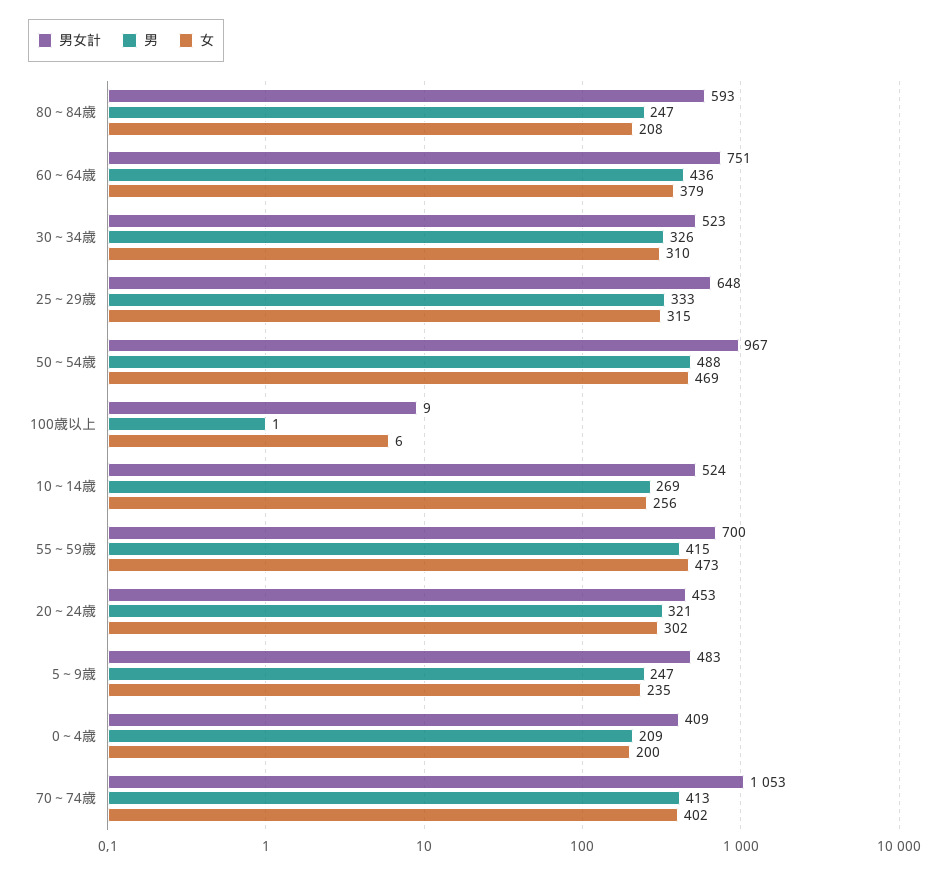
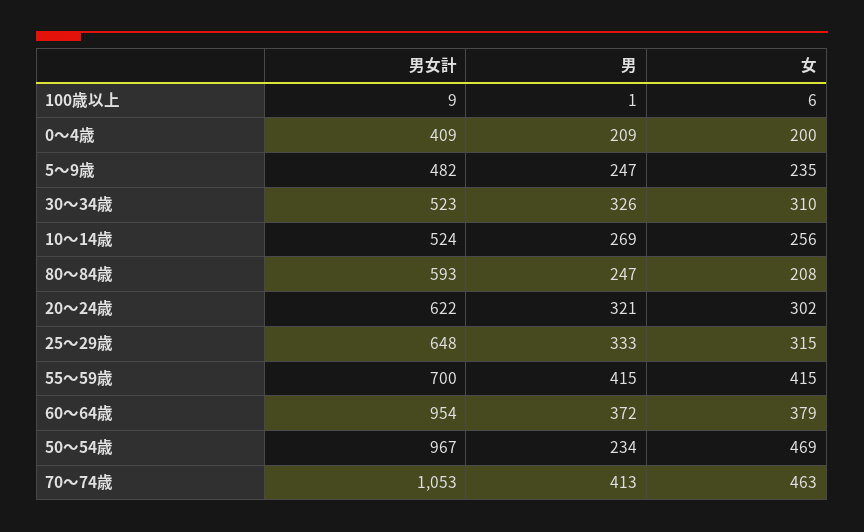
  {
    "男女計": {
      "80～84歳": 593,
-     "60～64歳": 751,
+     "60～64歳": 954,
      "30～34歳": 523,
      "25～29歳": 648,
      "50～54歳": 967,
      "100歳以上": 9,
      "10～14歳": 524,
      "55～59歳": 700,
-     "20～24歳": 453,
+     "20～24歳": 622,
-     "5～9歳": 483,
+     "5～9歳": 482,
      "0～4歳": 409,
      "70～74歳": 1053
    },
    "男": {
      "80～84歳": 247,
-     "60～64歳": 436,
+     "60～64歳": 372,
      "30～34歳": 326,
      "25～29歳": 333,
-     "50～54歳": 488,
+     "50～54歳": 234,
      "100歳以上": 1,
      "10～14歳": 269,
      "55～59歳": 415,
      "20～24歳": 321,
      "5～9歳": 247,
      "0～4歳": 209,
      "70～74歳": 413
    },
    "女": {
      "80～84歳": 208,
      "60～64歳": 379,
      "30～34歳": 310,
      "25～29歳": 315,
      "50～54歳": 469,
      "100歳以上": 6,
      "10～14歳": 256,
-     "55～59歳": 473,
+     "55～59歳": 415,
      "20～24歳": 302,
      "5～9歳": 235,
      "0～4歳": 200,
-     "70～74歳": 402
+     "70～74歳": 463
    }
  }

